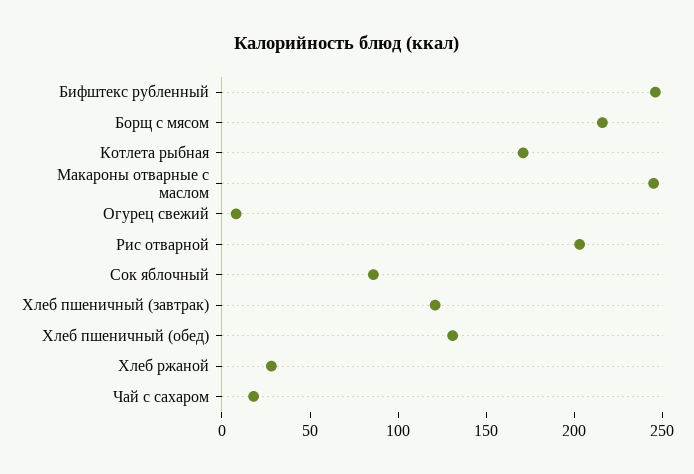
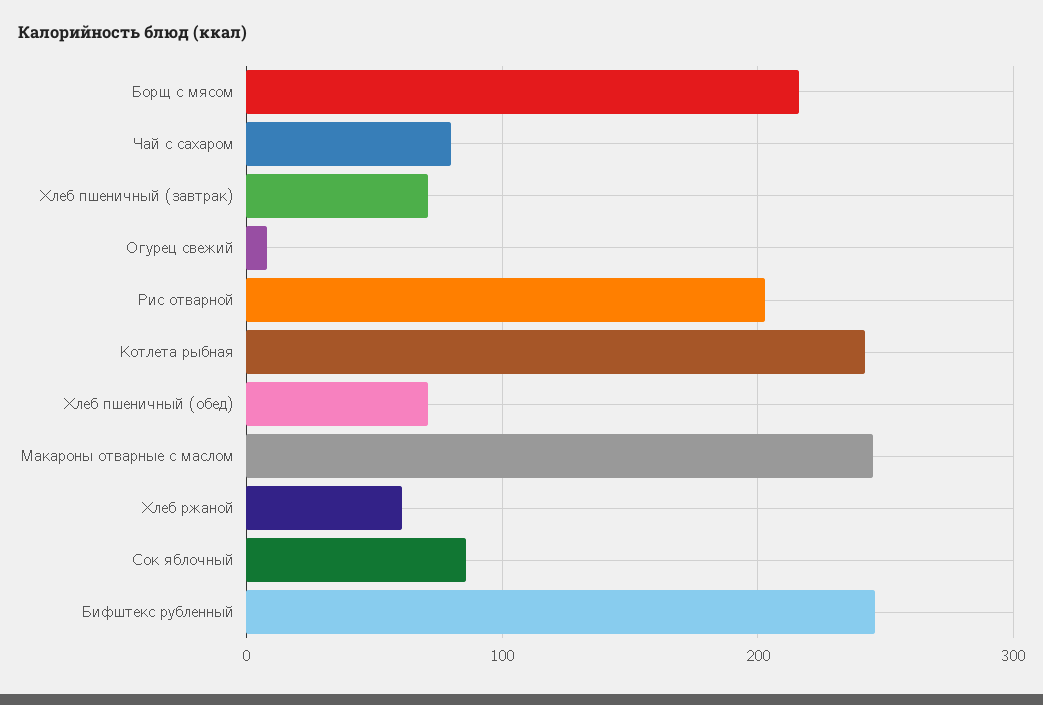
  {
    "Бифштекс рубленный": 250,
    "Борщ с мясом": 220,
-   "Котлета рыбная": 170,
+   "Котлета рыбная": 240,
    "Макароны отварные с маслом": 250,
    "Огурец свежий": 10,
    "Рис отварной": 200,
    "Сок яблочный": 90,
-   "Хлеб пшеничный (завтрак)": 120,
+   "Хлеб пшеничный (завтрак)": 70,
-   "Хлеб пшеничный (обед)": 130,
+   "Хлеб пшеничный (обед)": 70,
-   "Хлеб ржаной": 30,
+   "Хлеб ржаной": 60,
-   "Чай с сахаром": 20
+   "Чай с сахаром": 80
  }

